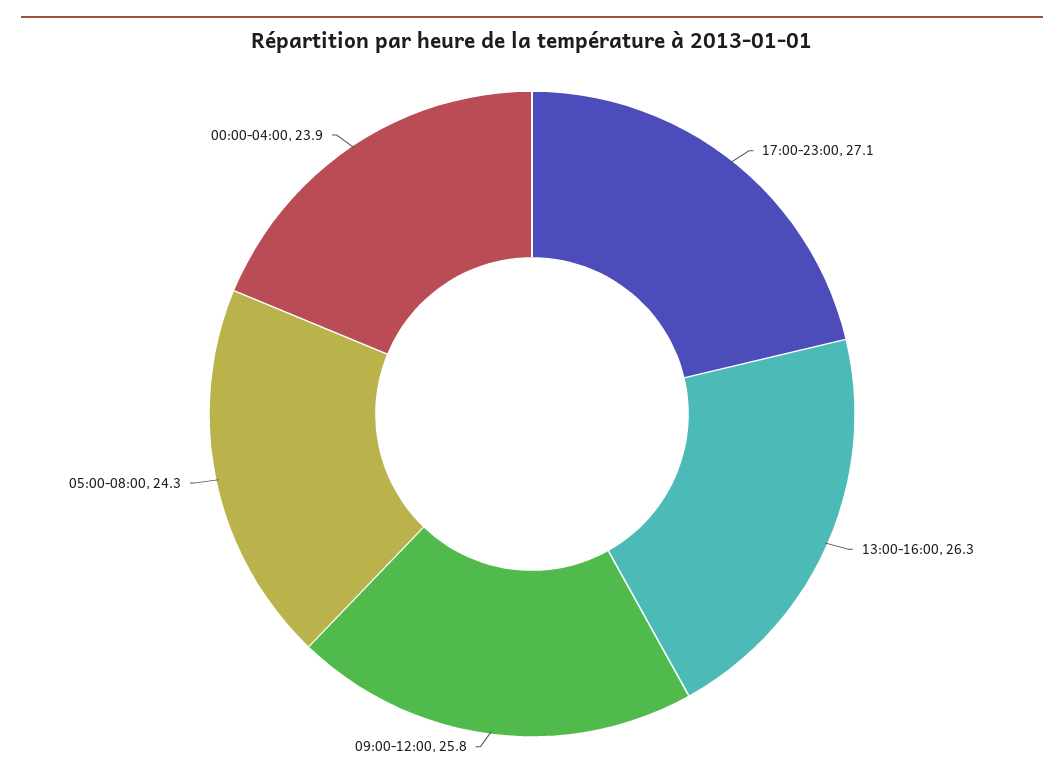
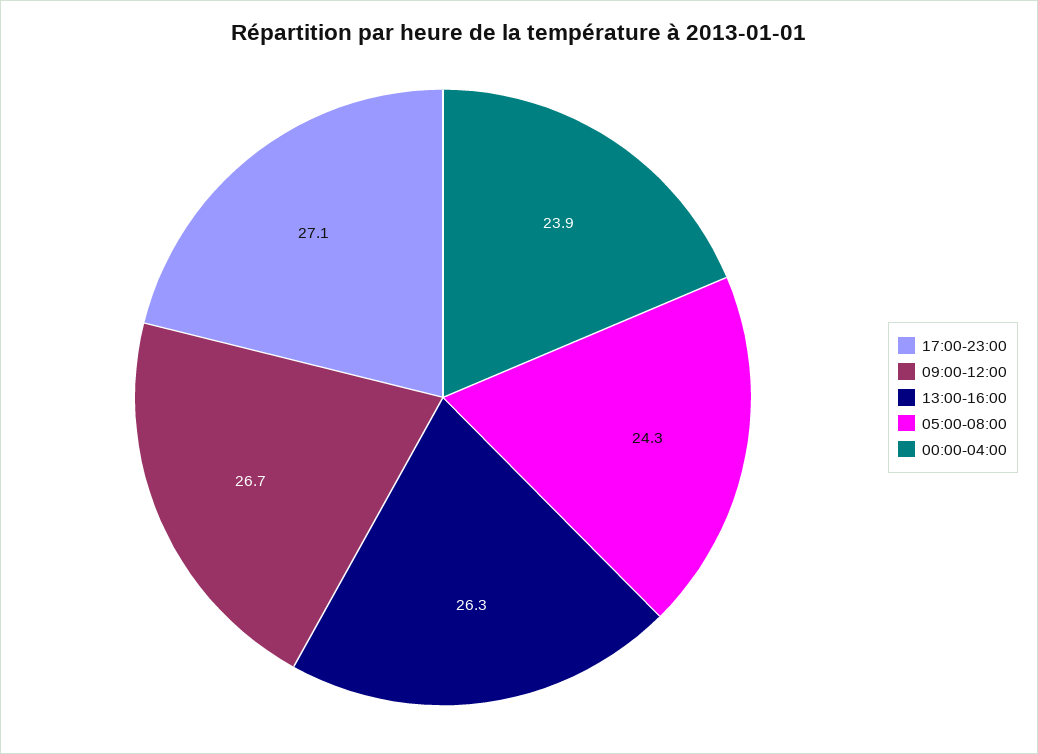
  {
    "17:00-23:00": 27.1,
    "13:00-16:00": 26.3,
-   "09:00-12:00": 25.8,
+   "09:00-12:00": 26.7,
    "05:00-08:00": 24.3,
    "00:00-04:00": 23.9
  }

